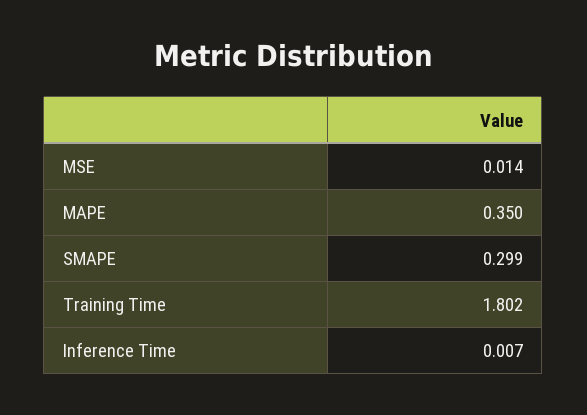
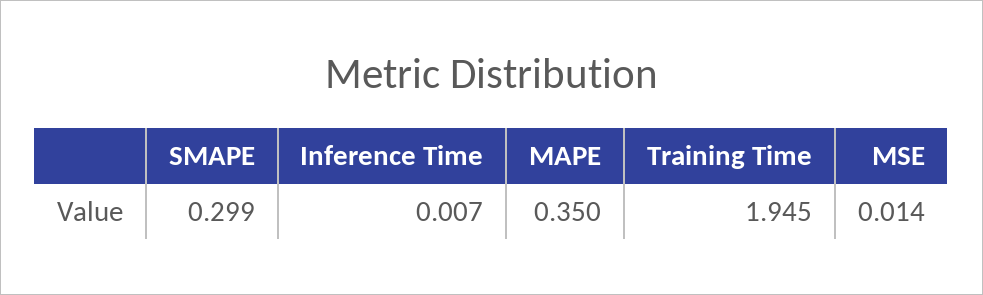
  {
    "MSE": 0.014,
    "MAPE": 0.35,
    "SMAPE": 0.299,
-   "Training Time": 1.802,
+   "Training Time": 1.945,
    "Inference Time": 0.007
  }

